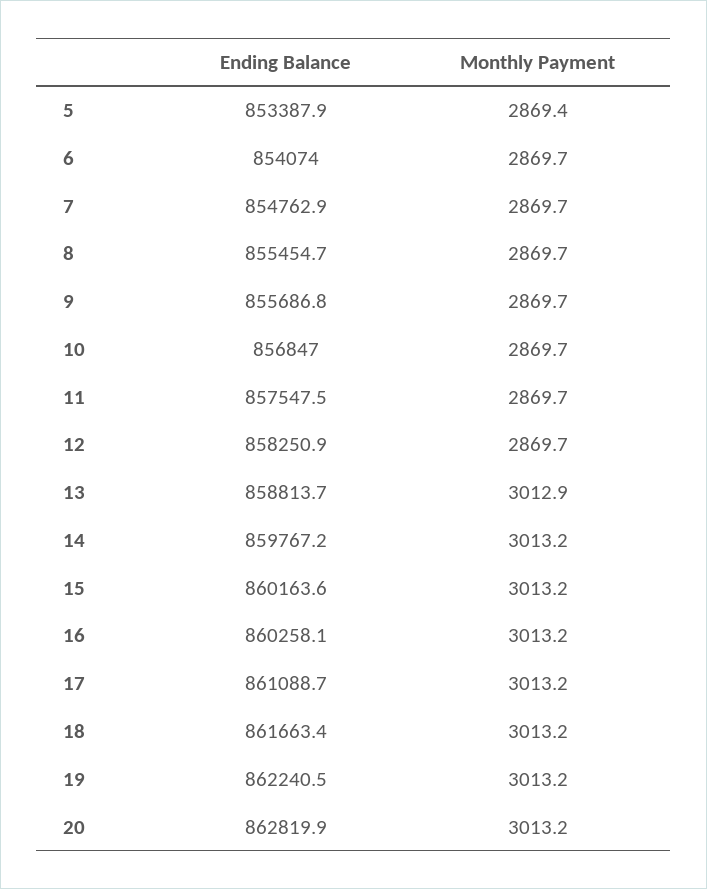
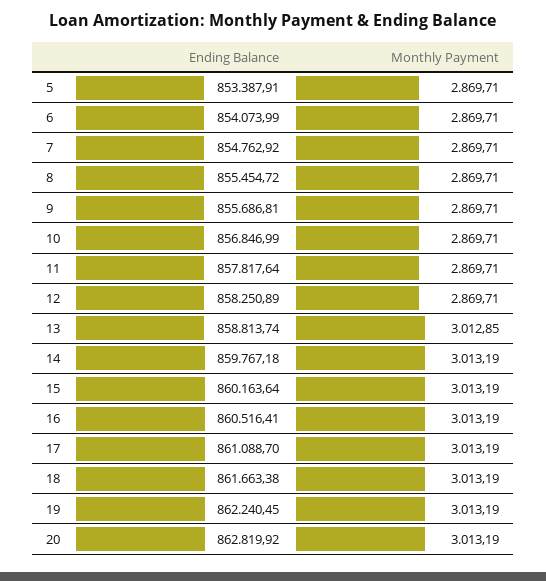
  {
    "Ending Balance": {
      "5": 853387.91,
      "6": 854073.99,
      "7": 854762.92,
      "8": 855454.72,
      "9": 855686.81,
      "10": 856846.99,
-     "11": 857547.5,
+     "11": 857817.64,
      "12": 858250.89,
      "13": 858813.74,
      "14": 859767.18,
      "15": 860163.64,
-     "16": 860258.1,
+     "16": 860516.41,
      "17": 861088.7,
      "18": 861663.38,
      "19": 862240.45,
      "20": 862819.92
    },
    "Monthly Payment": {
-     "5": 2869.4,
+     "5": 2869.71,
      "6": 2869.71,
      "7": 2869.71,
      "8": 2869.71,
      "9": 2869.71,
      "10": 2869.71,
      "11": 2869.71,
      "12": 2869.71,
      "13": 3012.85,
      "14": 3013.19,
      "15": 3013.19,
      "16": 3013.19,
      "17": 3013.19,
      "18": 3013.19,
      "19": 3013.19,
      "20": 3013.19
    }
  }

